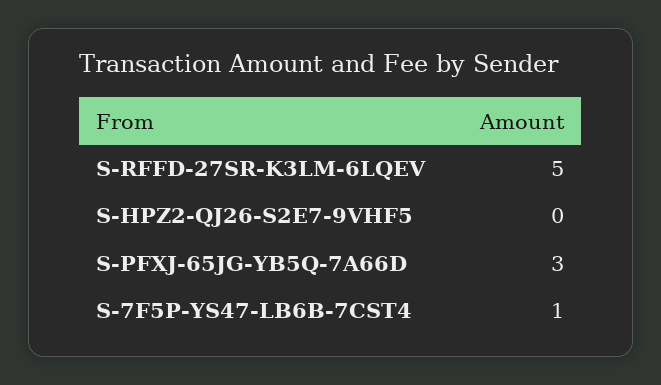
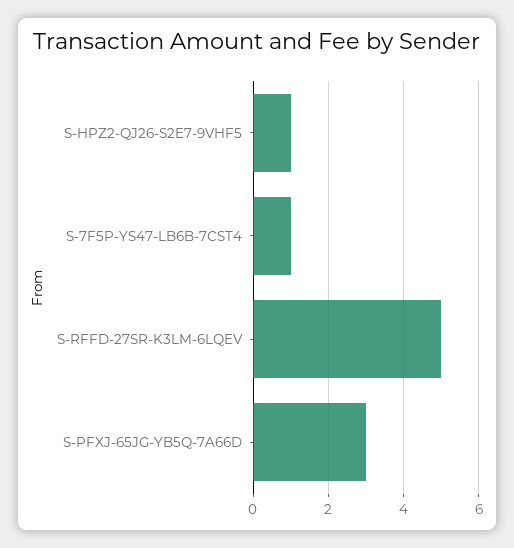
  {
    "S-RFFD-27SR-K3LM-6LQEV": 5,
-   "S-HPZ2-QJ26-S2E7-9VHF5": 0,
+   "S-HPZ2-QJ26-S2E7-9VHF5": 1,
    "S-PFXJ-65JG-YB5Q-7A66D": 3,
    "S-7F5P-YS47-LB6B-7CST4": 1
  }

